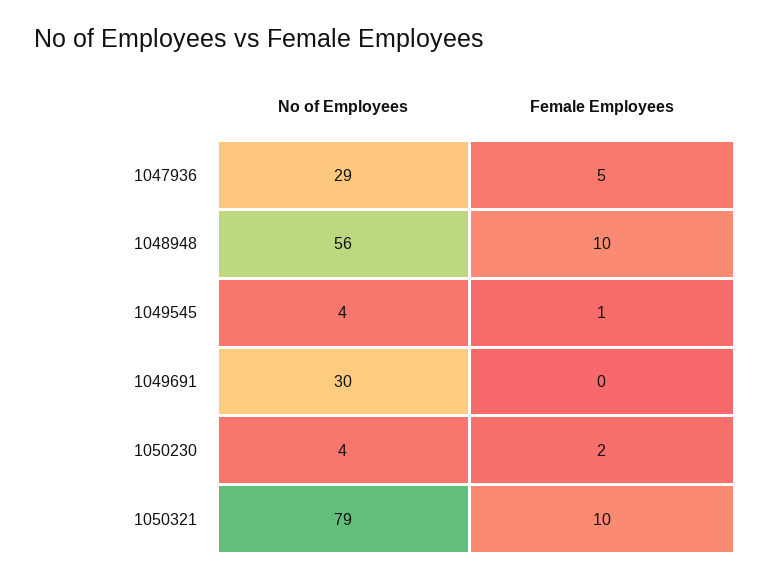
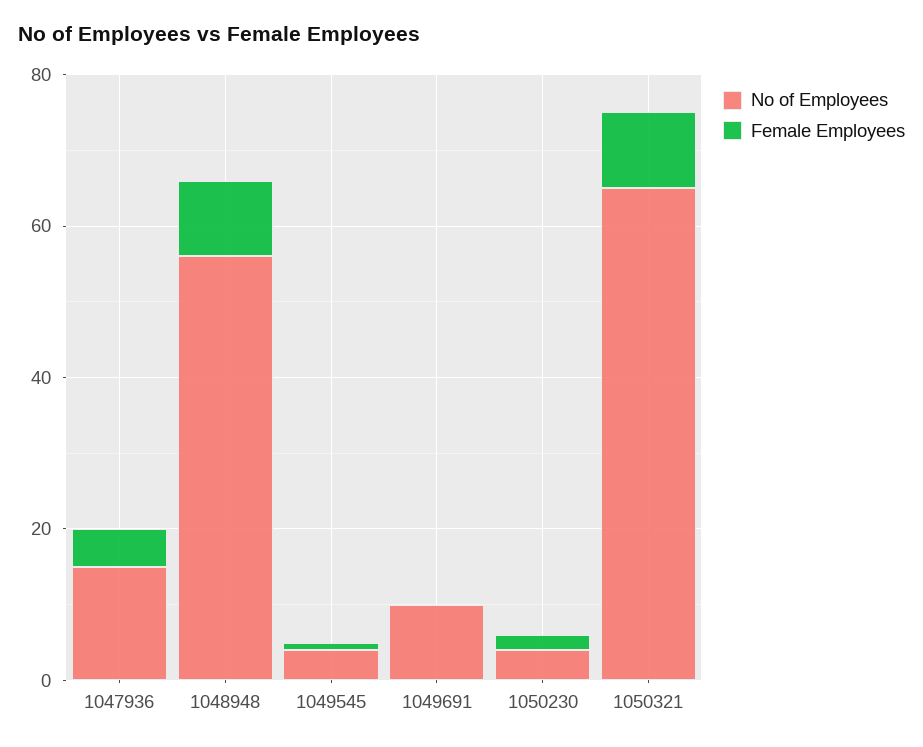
  {
    "No of Employees": {
-     "1047936": 29,
+     "1047936": 15,
      "1048948": 56,
      "1049545": 4,
-     "1049691": 30,
+     "1049691": 10,
      "1050230": 4,
-     "1050321": 79
+     "1050321": 65
    },
    "Female Employees": {
      "1047936": 5,
      "1048948": 10,
      "1049545": 1,
      "1049691": 0,
      "1050230": 2,
      "1050321": 10
    }
  }

